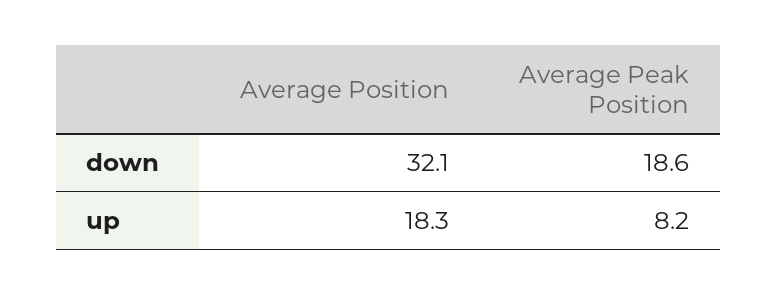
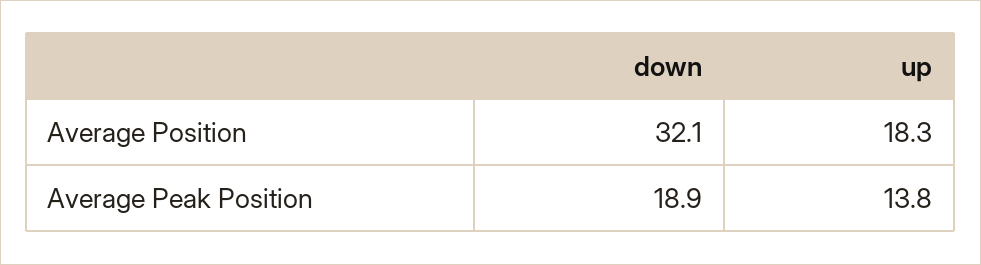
  {
    "Average Position": {
      "down": 32.1,
      "up": 18.3
    },
    "Average Peak Position": {
-     "down": 18.6,
+     "down": 18.9,
-     "up": 8.2
+     "up": 13.8
    }
  }

